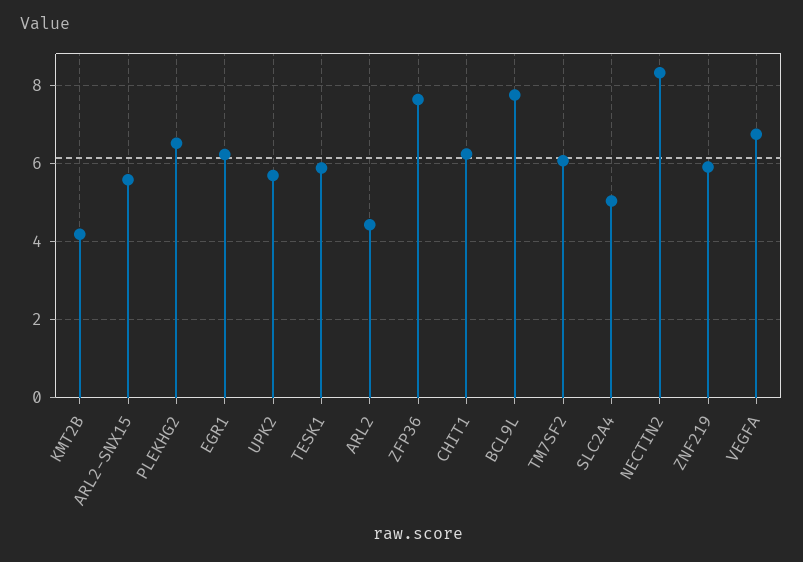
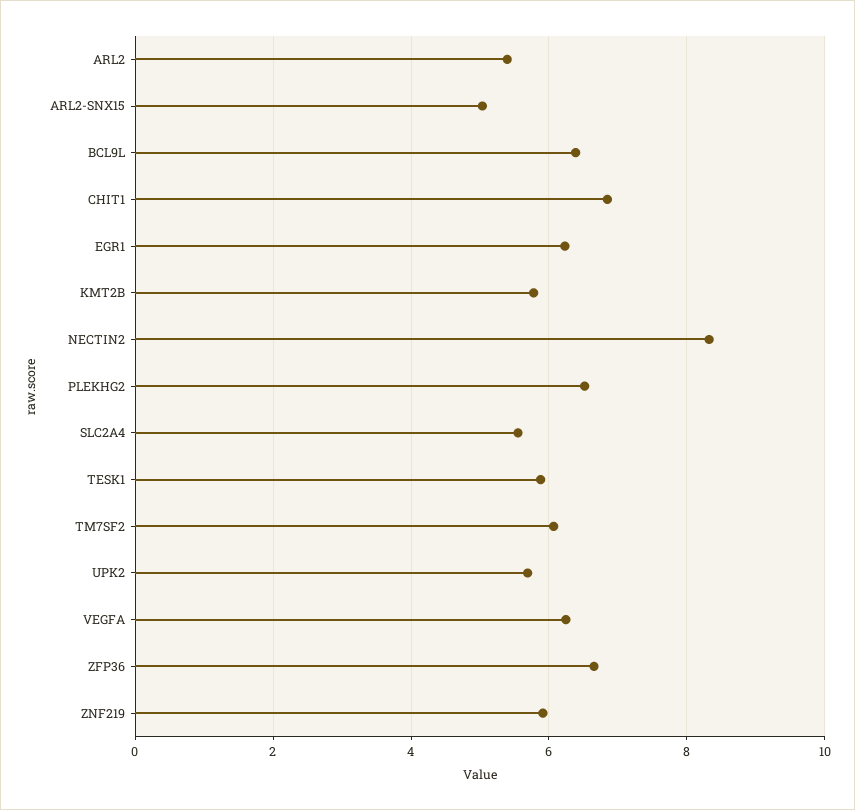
  {
-   "KMT2B": 4.2,
+   "KMT2B": 5.8,
-   "ARL2-SNX15": 5.6,
+   "ARL2-SNX15": 5,
    "PLEKHG2": 6.6,
    "EGR1": 6.2,
    "UPK2": 5.6,
    "TESK1": 5.8,
-   "ARL2": 4.4,
+   "ARL2": 5.4,
-   "ZFP36": 7.6,
+   "ZFP36": 6.6,
-   "CHIT1": 6.2,
+   "CHIT1": 6.8,
-   "BCL9L": 7.8,
+   "BCL9L": 6.4,
    "TM7SF2": 6,
-   "SLC2A4": 5,
+   "SLC2A4": 5.6,
    "NECTIN2": 8.4,
    "ZNF219": 6,
-   "VEGFA": 6.8
+   "VEGFA": 6.2
  }

